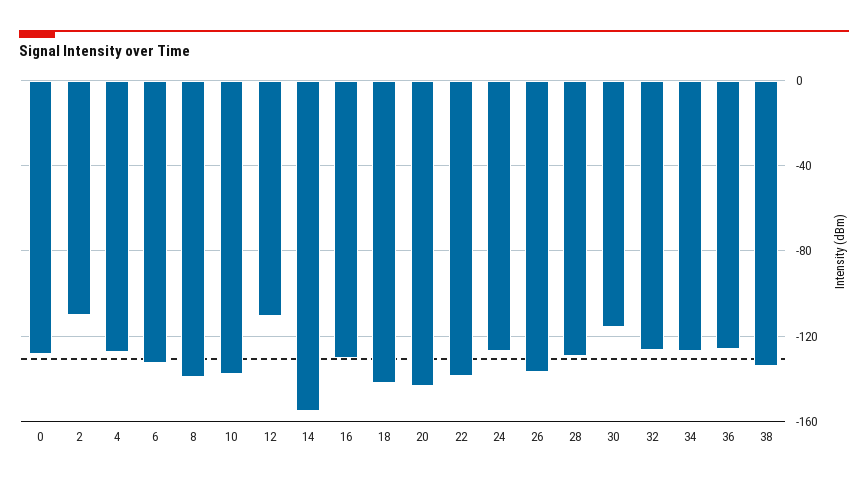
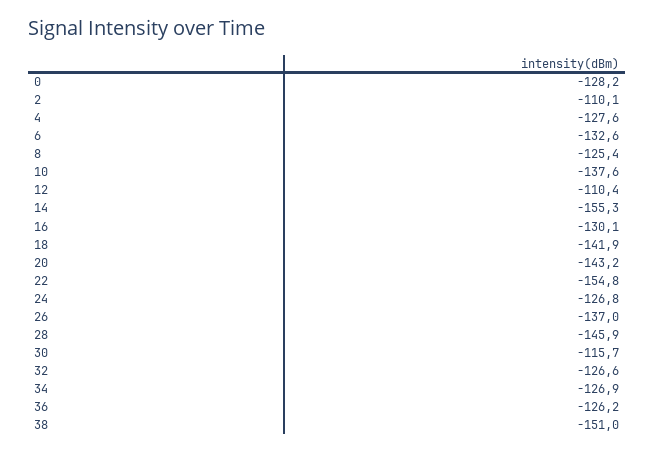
  {
    "0": -128.2,
    "2": -110.1,
    "4": -127.6,
    "6": -132.6,
-   "8": -140,
+   "8": -125.4,
    "10": -137.6,
    "12": -110.4,
    "14": -155.3,
    "16": -130.1,
    "18": -141.9,
    "20": -143.2,
-   "22": -140,
+   "22": -154.8,
    "24": -126.8,
    "26": -137,
-   "28": -130,
+   "28": -145.9,
    "30": -115.7,
    "32": -126.6,
    "34": -126.9,
    "36": -126.2,
-   "38": -135
+   "38": -151
  }

